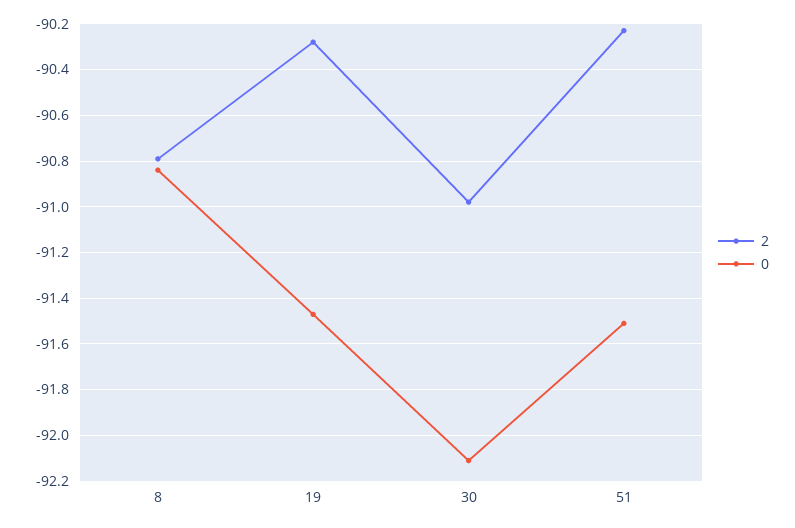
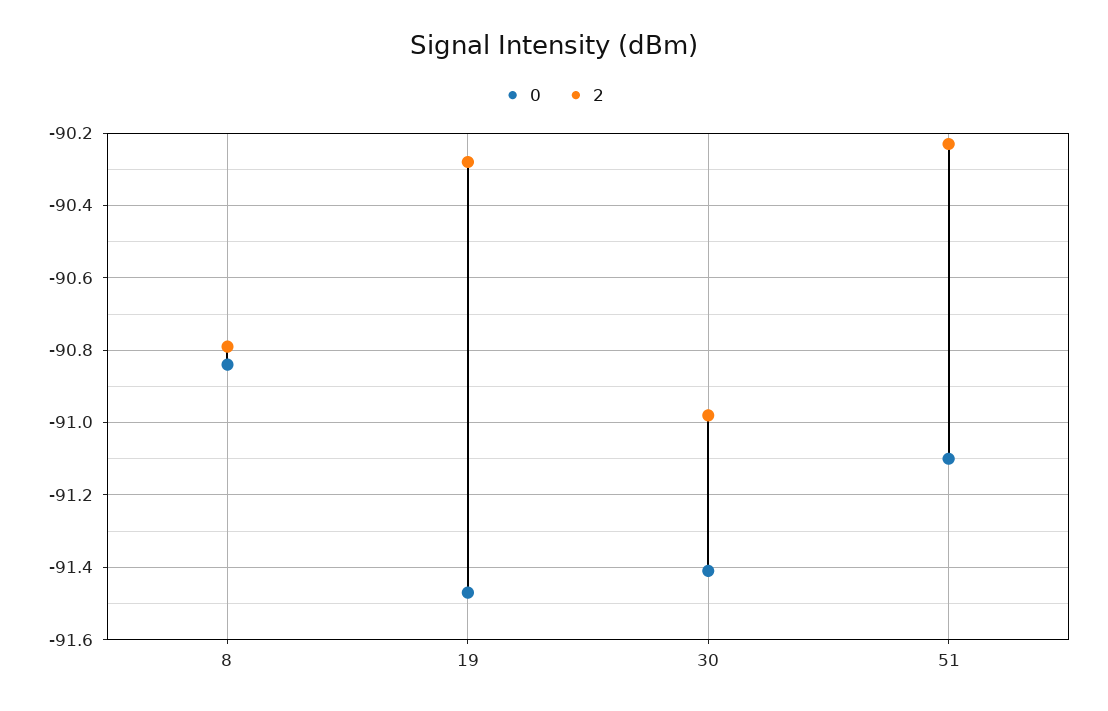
  {
    "2": {
      "8": -90.8,
      "19": -90.3,
      "30": -91,
      "51": -90.25
    },
    "0": {
      "8": -90.85,
      "19": -91.45,
-     "30": -92.1,
+     "30": -91.4,
-     "51": -91.5
+     "51": -91.1
    }
  }

